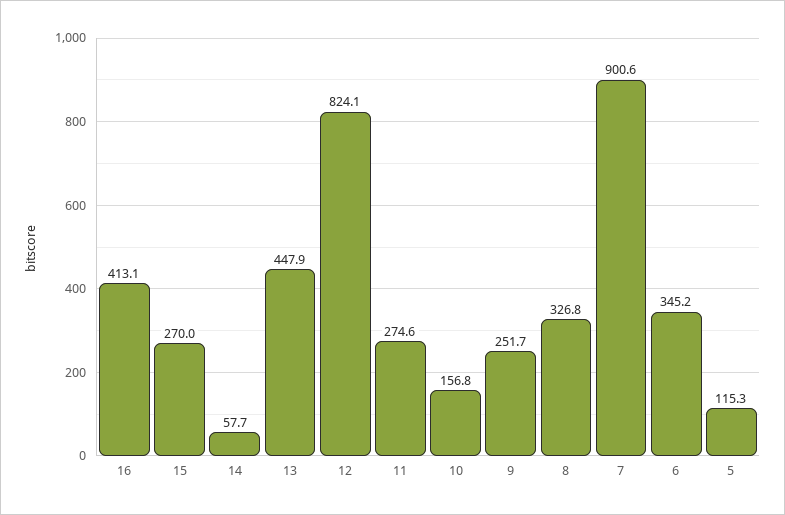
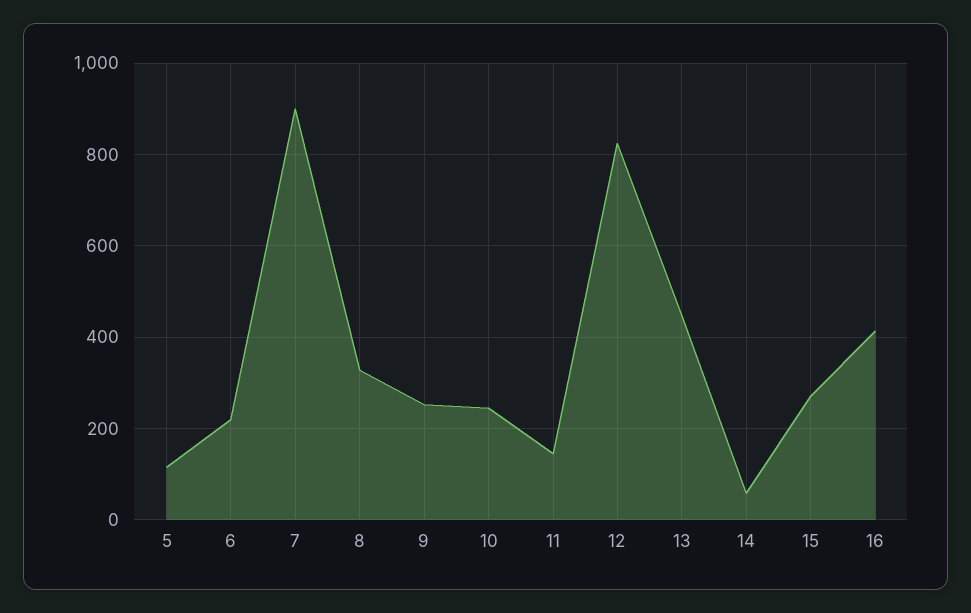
  {
    "16": 413.1,
    "15": 270,
    "14": 57.7,
    "13": 447.9,
    "12": 824.1,
-   "11": 274.6,
+   "11": 140,
-   "10": 156.8,
+   "10": 240,
    "9": 251.7,
    "8": 326.8,
    "7": 900.6,
-   "6": 345.2,
+   "6": 220,
    "5": 115.3
  }

